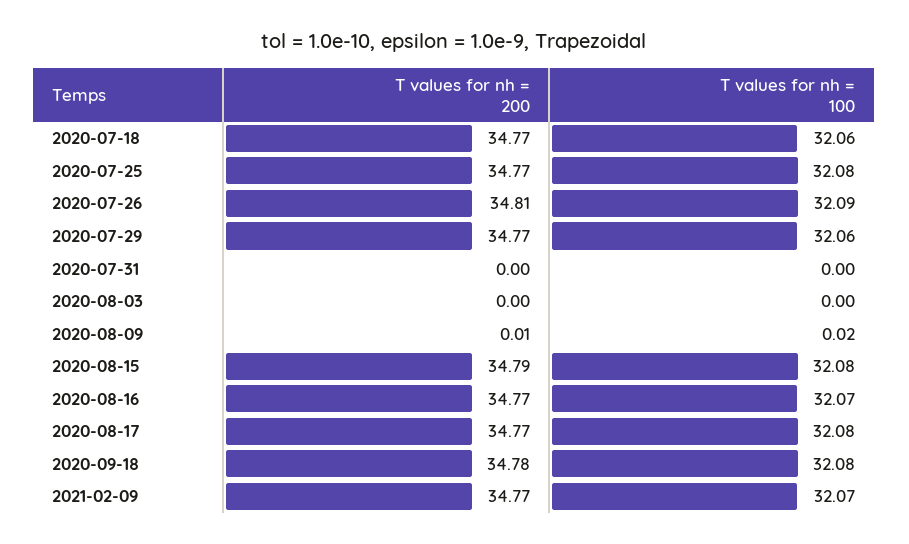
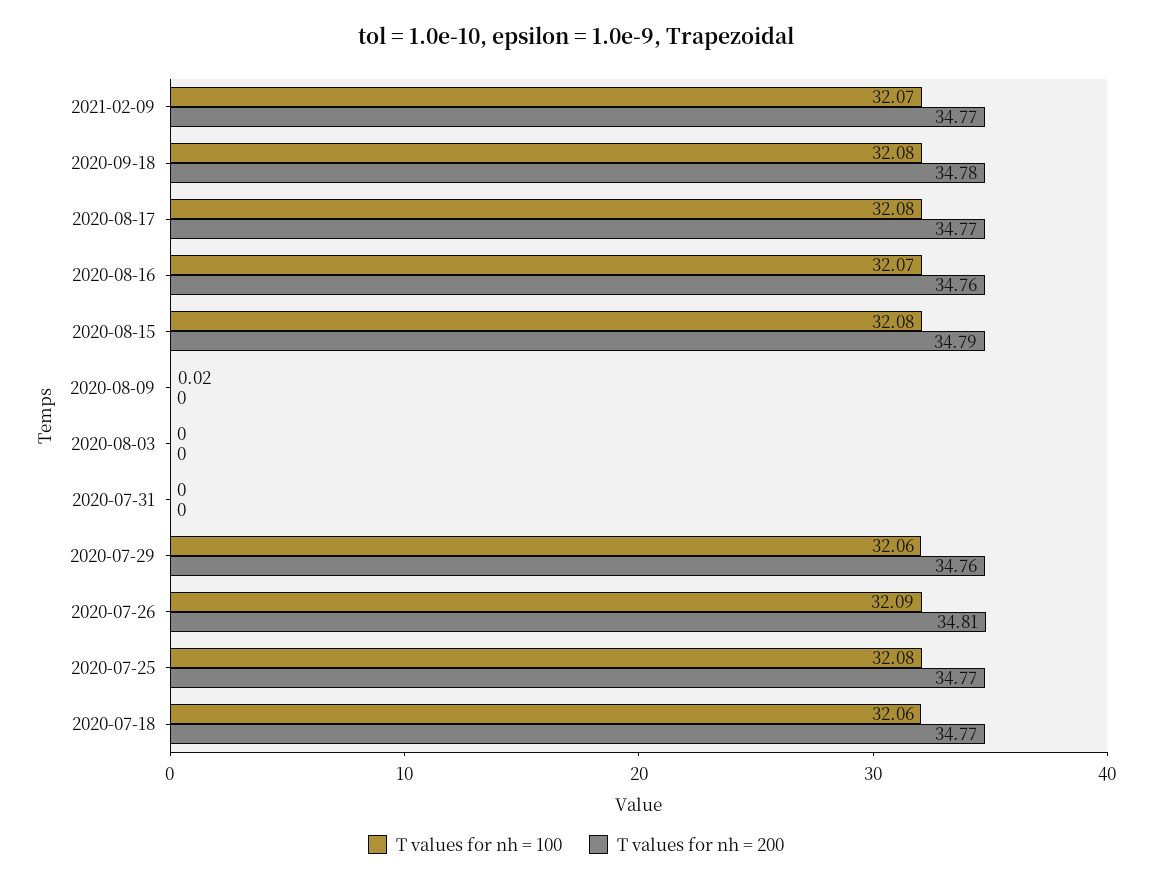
  {
    "T values for nh = 200": {
      "2020-07-18": 34.77,
      "2020-07-25": 34.77,
      "2020-07-26": 34.81,
-     "2020-07-29": 34.77,
+     "2020-07-29": 34.76,
      "2020-07-31": 0,
      "2020-08-03": 0,
-     "2020-08-09": 0.01,
+     "2020-08-09": 0,
      "2020-08-15": 34.79,
-     "2020-08-16": 34.77,
+     "2020-08-16": 34.76,
      "2020-08-17": 34.77,
      "2020-09-18": 34.78,
      "2021-02-09": 34.77
    },
    "T values for nh = 100": {
      "2020-07-18": 32.06,
      "2020-07-25": 32.08,
      "2020-07-26": 32.09,
      "2020-07-29": 32.06,
      "2020-07-31": 0,
      "2020-08-03": 0,
      "2020-08-09": 0.02,
      "2020-08-15": 32.08,
      "2020-08-16": 32.07,
      "2020-08-17": 32.08,
      "2020-09-18": 32.08,
      "2021-02-09": 32.07
    }
  }

